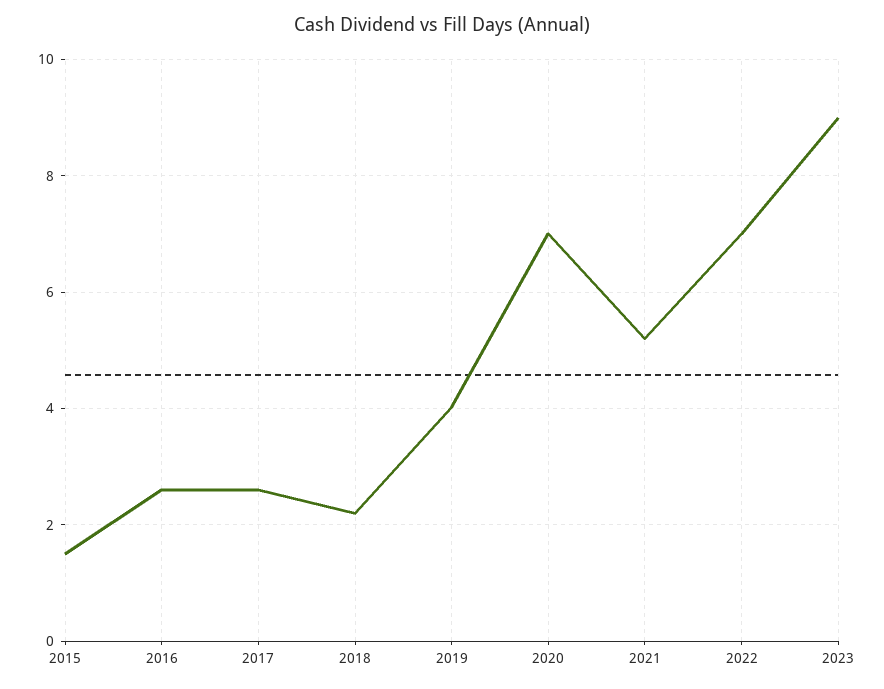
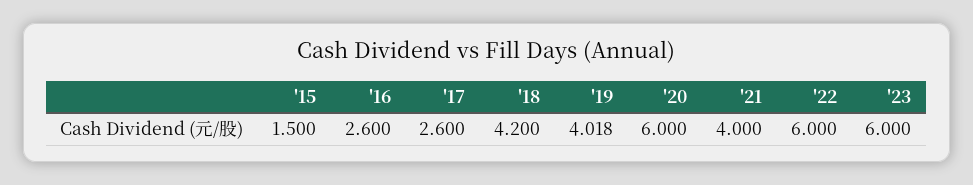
  {
    "2015": 1.5,
    "2016": 2.6,
    "2017": 2.6,
-   "2018": 2.2,
+   "2018": 4.2,
    "2019": 4.018,
-   "2020": 7,
+   "2020": 6,
-   "2021": 5.2,
+   "2021": 4,
-   "2022": 7,
+   "2022": 6,
-   "2023": 9
+   "2023": 6
  }

